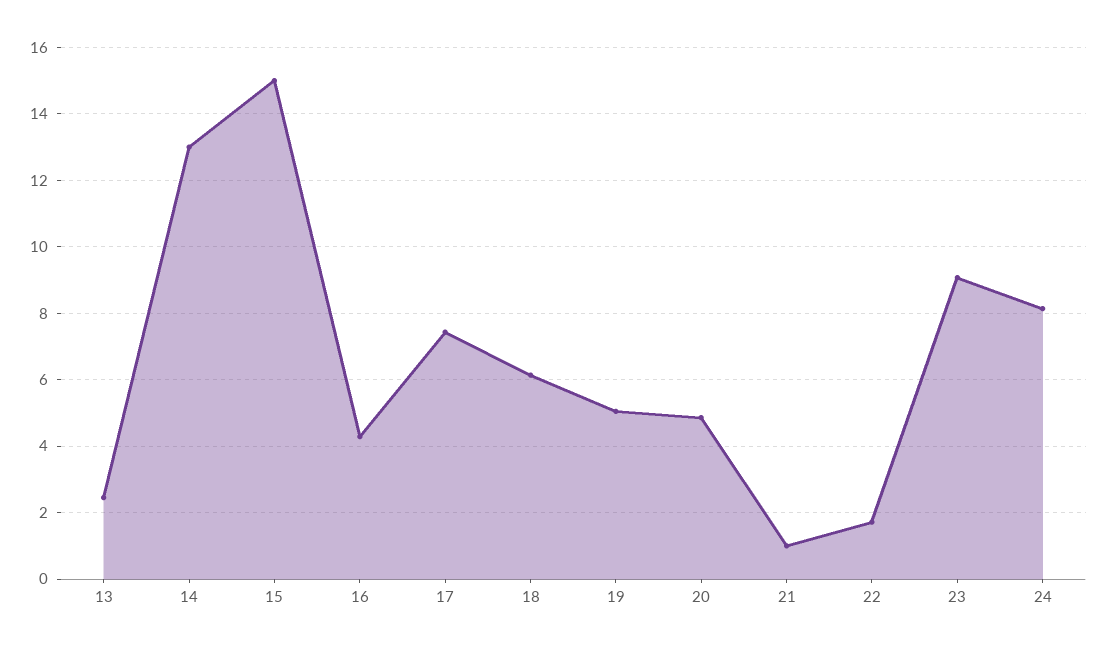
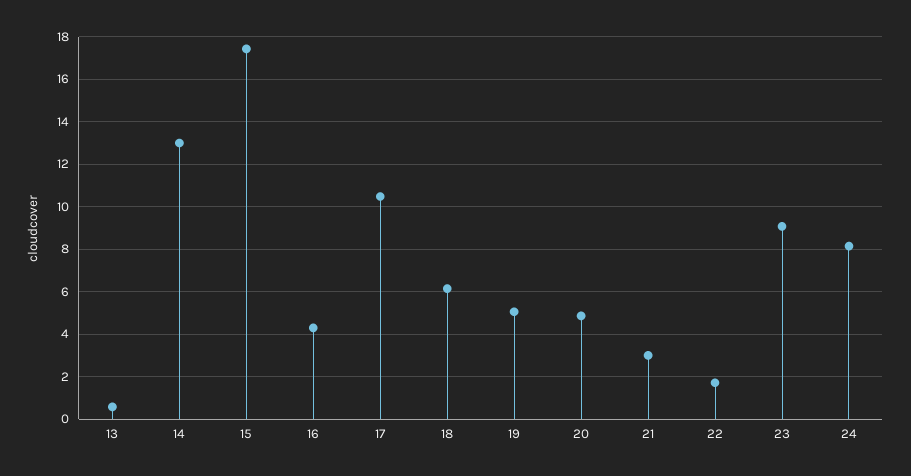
  {
-   "13": 2.4,
+   "13": 0.5,
    "14": 13,
-   "15": 15,
+   "15": 17.5,
    "16": 4.2,
-   "17": 7.4,
+   "17": 10.5,
    "18": 6.2,
    "19": 5,
    "20": 4.8,
-   "21": 1,
+   "21": 3,
    "22": 1.8,
    "23": 9,
    "24": 8.2
  }

